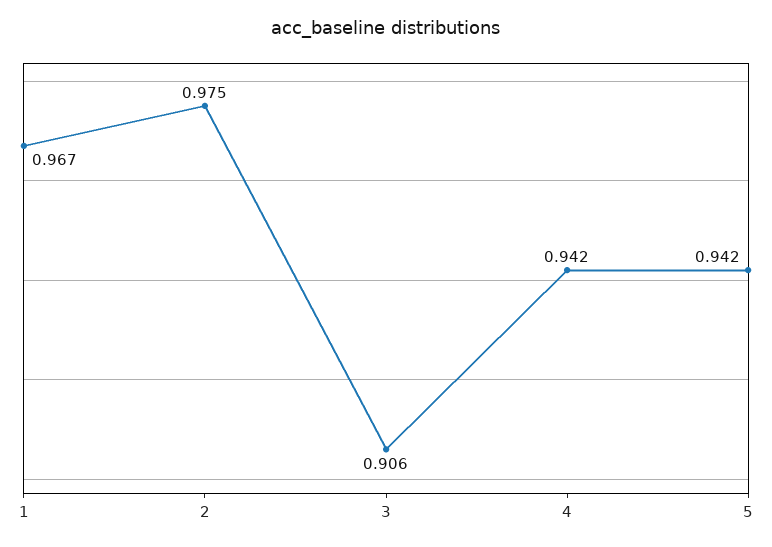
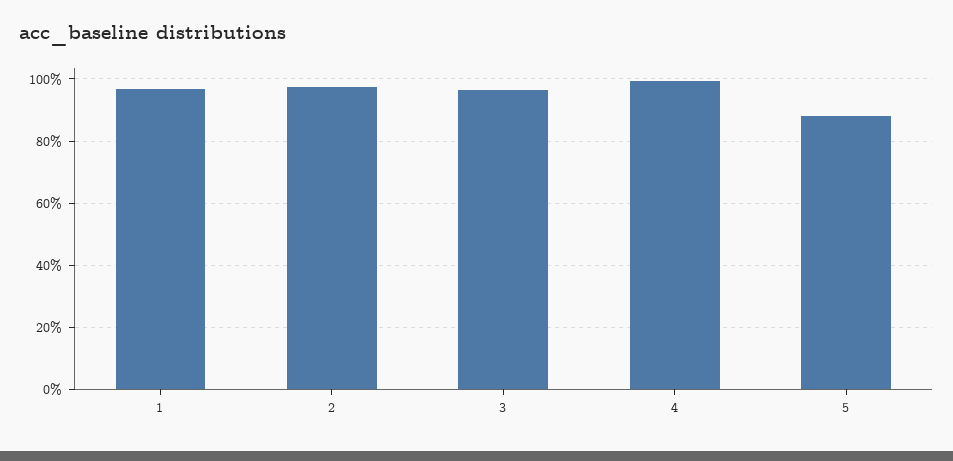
  {
    "1": 0.967,
    "2": 0.975,
-   "3": 0.906,
+   "3": 0.96,
-   "4": 0.942,
+   "4": 1,
-   "5": 0.942
+   "5": 0.88
  }

